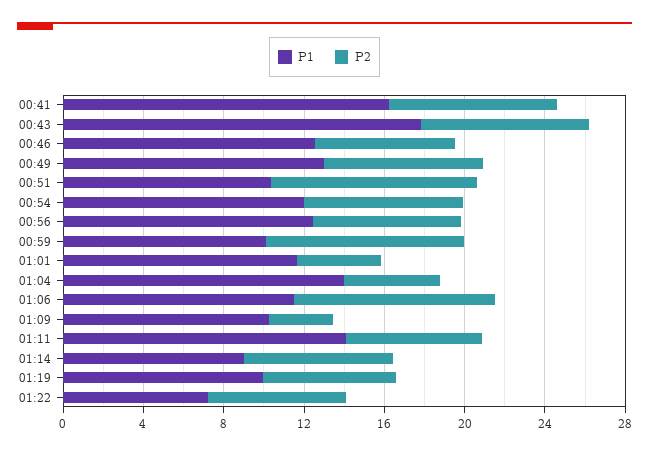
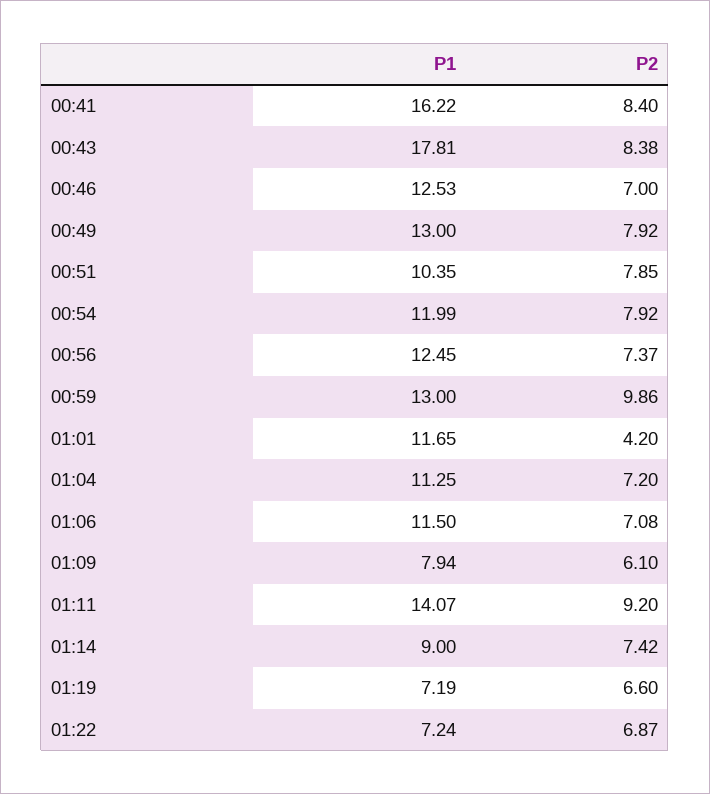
  {
    "P1": {
      "00:41": 16.22,
      "00:43": 17.81,
      "00:46": 12.53,
      "00:49": 13,
      "00:51": 10.35,
      "00:54": 11.99,
      "00:56": 12.45,
-     "00:59": 10,
+     "00:59": 13,
      "01:01": 11.65,
-     "01:04": 14,
+     "01:04": 11.25,
      "01:06": 11.5,
-     "01:09": 10,
+     "01:09": 7.94,
      "01:11": 14.07,
      "01:14": 9,
-     "01:19": 10,
+     "01:19": 7.19,
      "01:22": 7.24
    },
    "P2": {
      "00:41": 8.4,
      "00:43": 8.38,
      "00:46": 7,
      "00:49": 7.92,
-     "00:51": 10,
+     "00:51": 7.85,
      "00:54": 7.92,
      "00:56": 7.37,
      "00:59": 9.86,
      "01:01": 4.2,
-     "01:04": 5,
+     "01:04": 7.2,
-     "01:06": 10,
+     "01:06": 7.08,
-     "01:09": 3,
+     "01:09": 6.1,
-     "01:11": 7,
+     "01:11": 9.2,
      "01:14": 7.42,
      "01:19": 6.6,
      "01:22": 6.87
    }
  }

